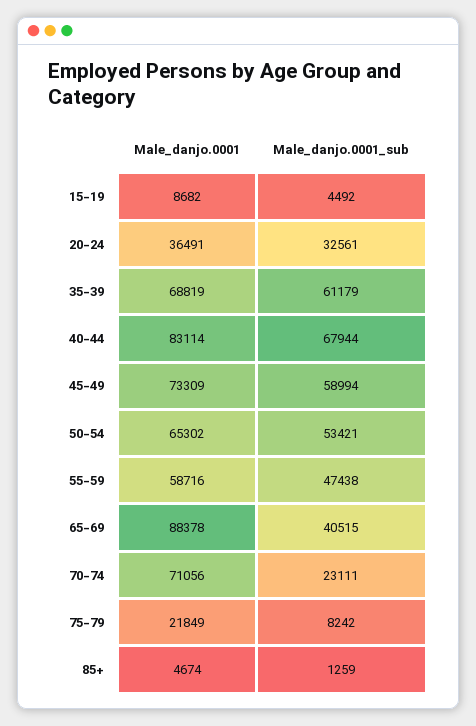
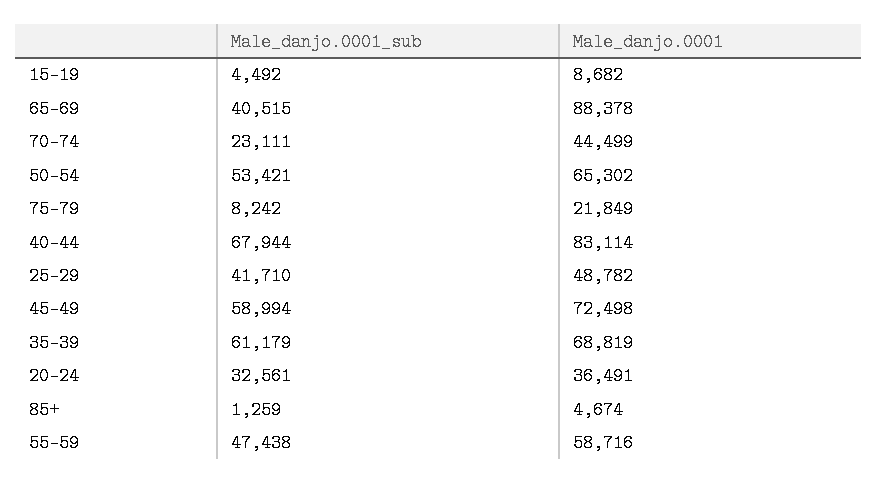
  {
    "Male_danjo.0001": {
      "15-19": 8682,
      "20-24": 36491,
      "35-39": 68819,
      "40-44": 83114,
-     "45-49": 73309,
+     "45-49": 72498,
      "50-54": 65302,
      "55-59": 58716,
      "65-69": 88378,
-     "70-74": 71056,
+     "70-74": 44499,
      "75-79": 21849,
-     "85+": 4674
+     "85+": 4674,
+     "25-29": 48782
    },
    "Male_danjo.0001_sub": {
      "15-19": 4492,
      "20-24": 32561,
      "35-39": 61179,
      "40-44": 67944,
      "45-49": 58994,
      "50-54": 53421,
      "55-59": 47438,
      "65-69": 40515,
      "70-74": 23111,
      "75-79": 8242,
-     "85+": 1259
+     "85+": 1259,
+     "25-29": 41710
    }
  }

